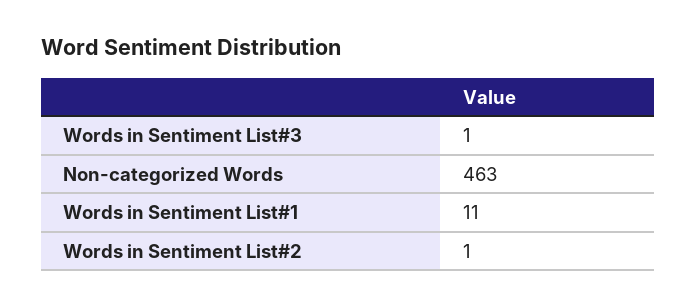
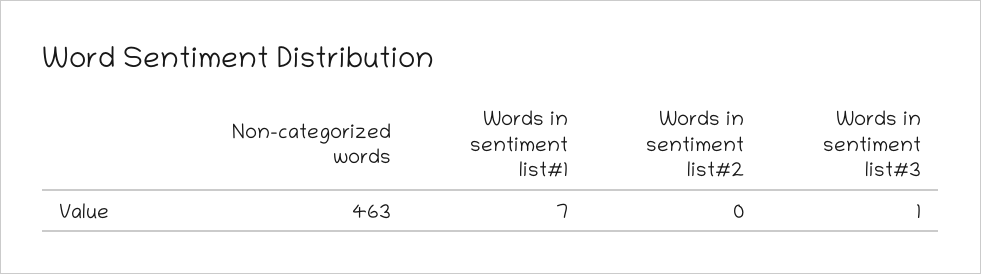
  {
    "Words in Sentiment List#3": 1,
    "Non-categorized Words": 463,
-   "Words in Sentiment List#1": 11,
+   "Words in Sentiment List#1": 7,
-   "Words in Sentiment List#2": 1
+   "Words in Sentiment List#2": 0
  }

